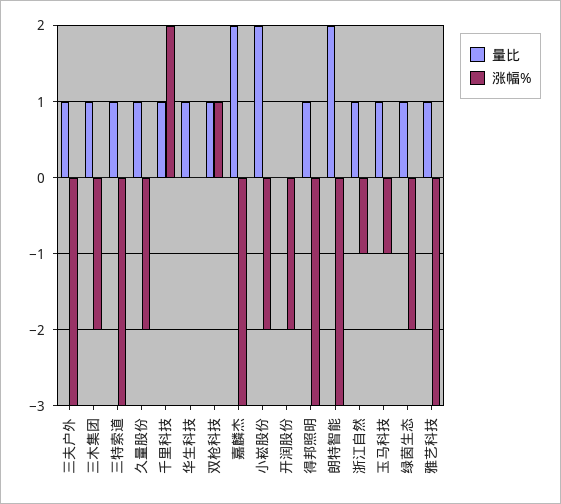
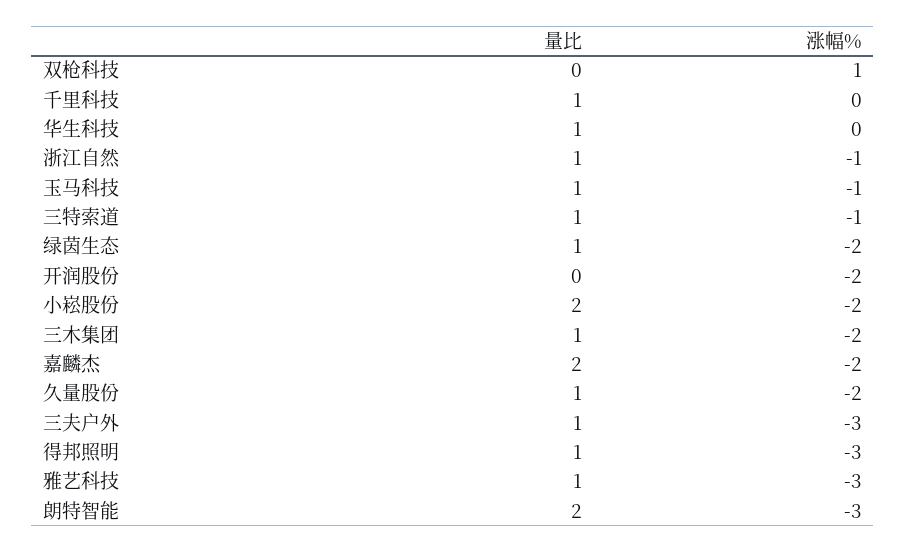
  {
    "量比": {
      "三夫户外": 1,
      "三木集团": 1,
      "三特索道": 1,
      "久量股份": 1,
      "千里科技": 1,
      "华生科技": 1,
-     "双枪科技": 1,
+     "双枪科技": 0,
      "嘉麟杰": 2,
      "小崧股份": 2,
      "开润股份": 0,
      "得邦照明": 1,
      "朗特智能": 2,
      "浙江自然": 1,
      "玉马科技": 1,
      "绿茵生态": 1,
      "雅艺科技": 1
    },
    "涨幅%": {
      "三夫户外": -3,
      "三木集团": -2,
-     "三特索道": -3,
+     "三特索道": -1,
      "久量股份": -2,
-     "千里科技": 2,
+     "千里科技": 0,
      "华生科技": 0,
      "双枪科技": 1,
-     "嘉麟杰": -3,
+     "嘉麟杰": -2,
      "小崧股份": -2,
      "开润股份": -2,
      "得邦照明": -3,
      "朗特智能": -3,
      "浙江自然": -1,
      "玉马科技": -1,
      "绿茵生态": -2,
      "雅艺科技": -3
    }
  }

